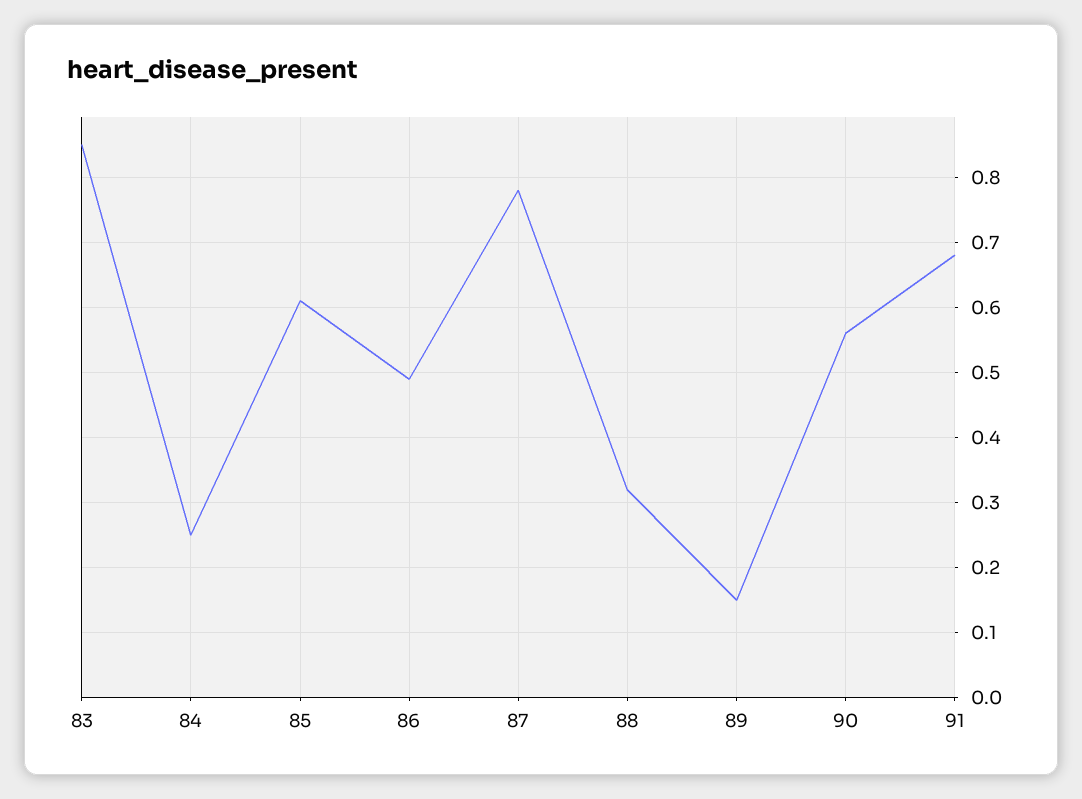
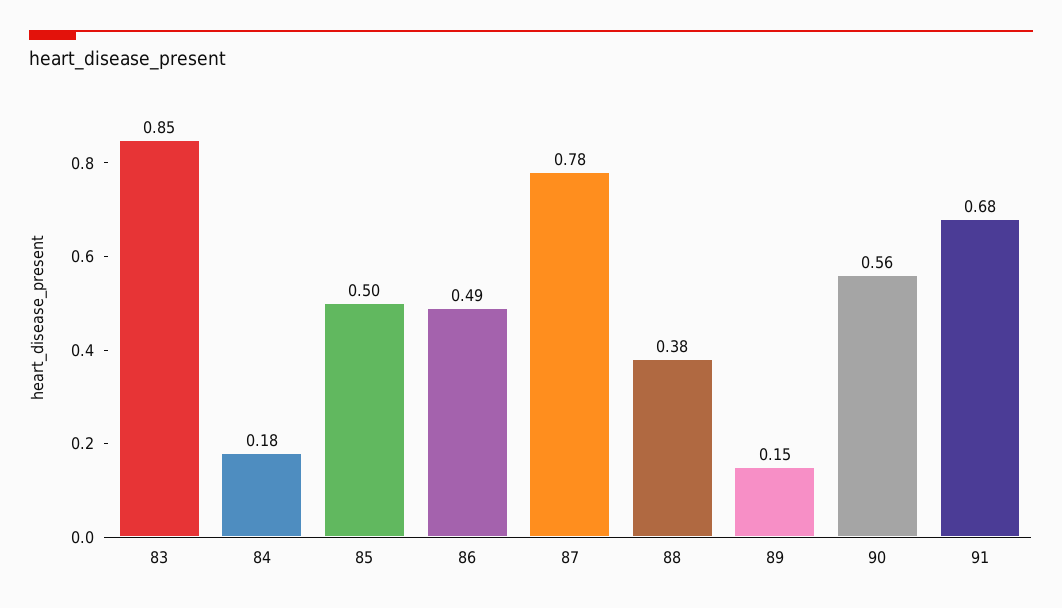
  {
    "83": 0.85,
-   "84": 0.25,
+   "84": 0.18,
-   "85": 0.61,
+   "85": 0.5,
    "86": 0.49,
    "87": 0.78,
-   "88": 0.32,
+   "88": 0.38,
    "89": 0.15,
    "90": 0.56,
    "91": 0.68
  }

